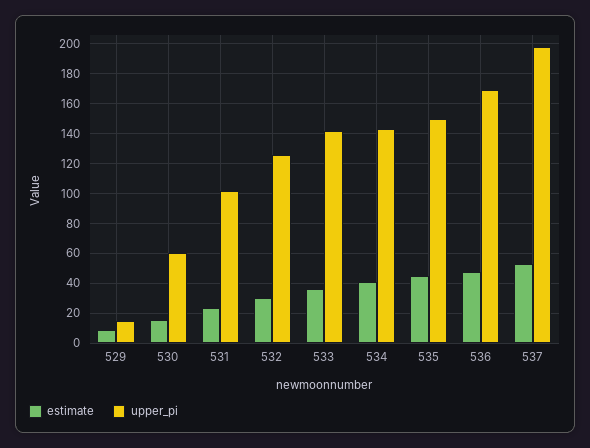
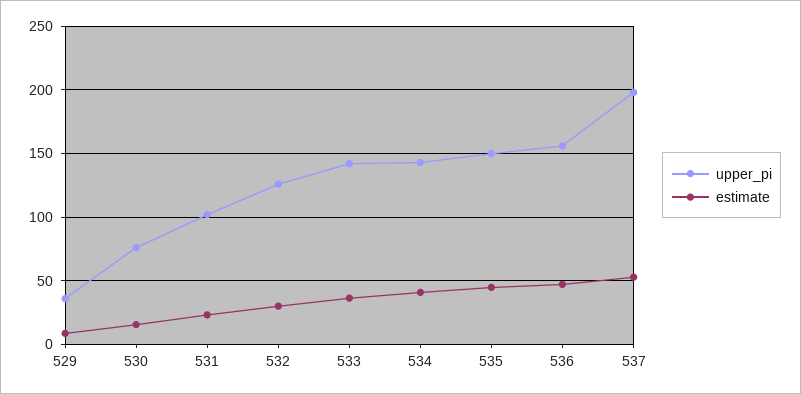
  {
    "estimate": {
      "529": 10,
      "530": 15,
      "531": 25,
      "532": 30,
      "533": 35,
      "534": 40,
      "535": 45,
      "536": 45,
      "537": 55
    },
    "upper_pi": {
-     "529": 15,
+     "529": 35,
-     "530": 60,
+     "530": 75,
      "531": 100,
      "532": 125,
      "533": 140,
      "534": 145,
      "535": 150,
-     "536": 170,
+     "536": 155,
      "537": 200
    }
  }

